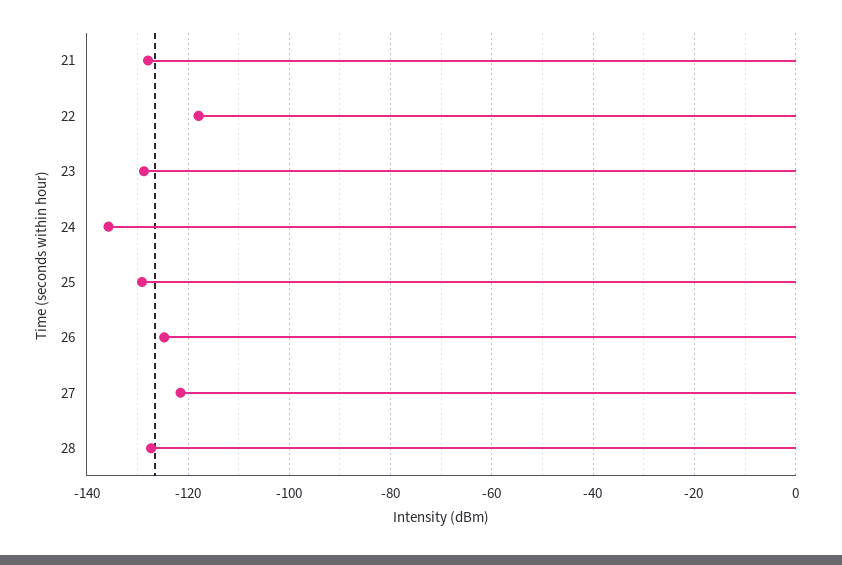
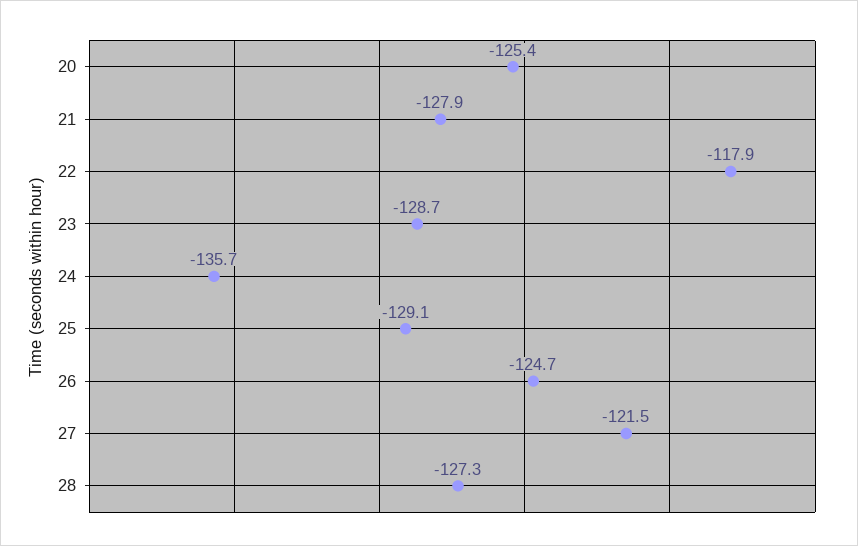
  {
    "21": -127.9,
    "22": -117.9,
    "23": -128.7,
    "24": -135.7,
    "25": -129.1,
    "26": -124.7,
    "27": -121.5,
-   "28": -127.3
+   "28": -127.3,
+   "20": -125.4
  }

